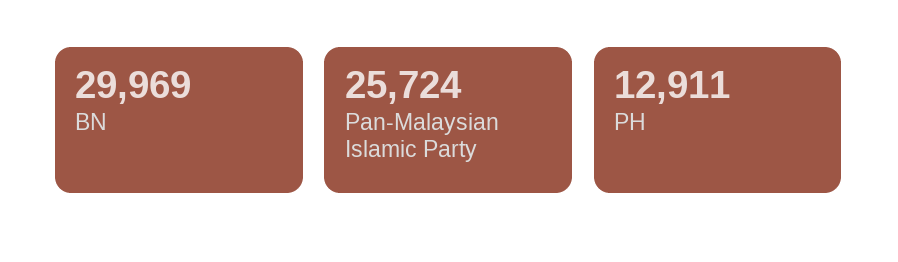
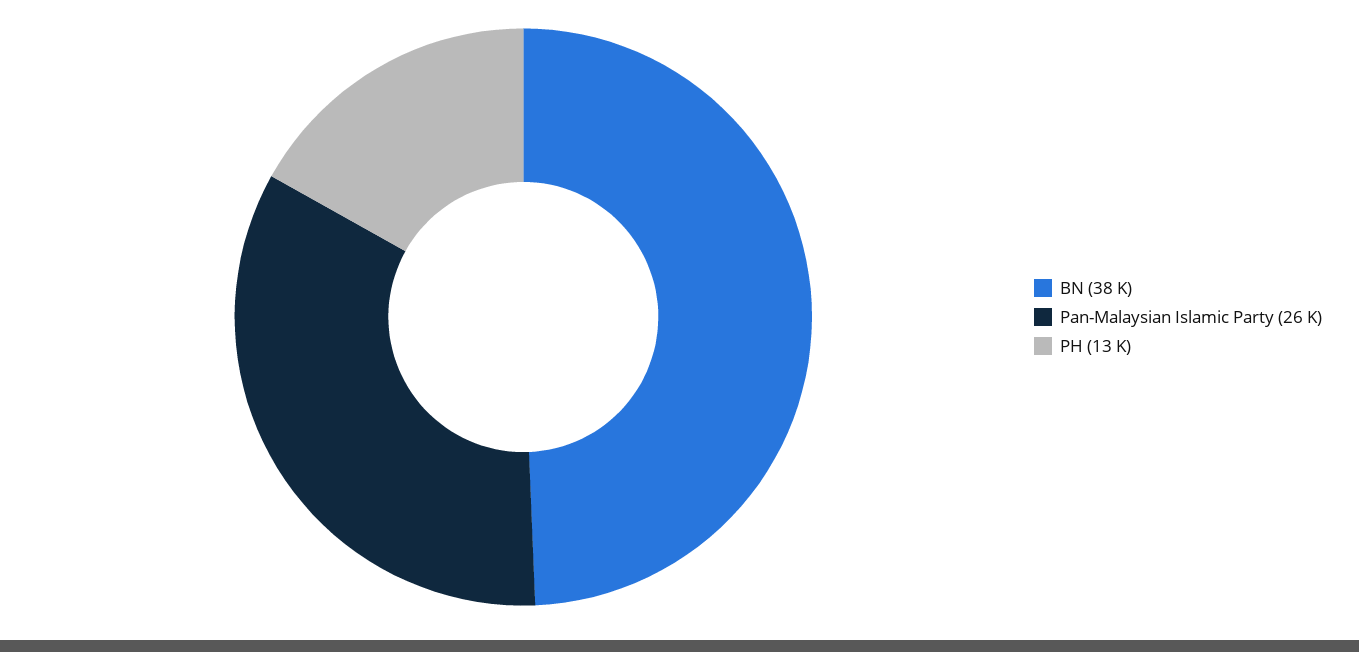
  {
-   "BN": 29969,
+   "BN": 38000,
    "Pan-Malaysian Islamic Party": 25724,
    "PH": 12911
  }

